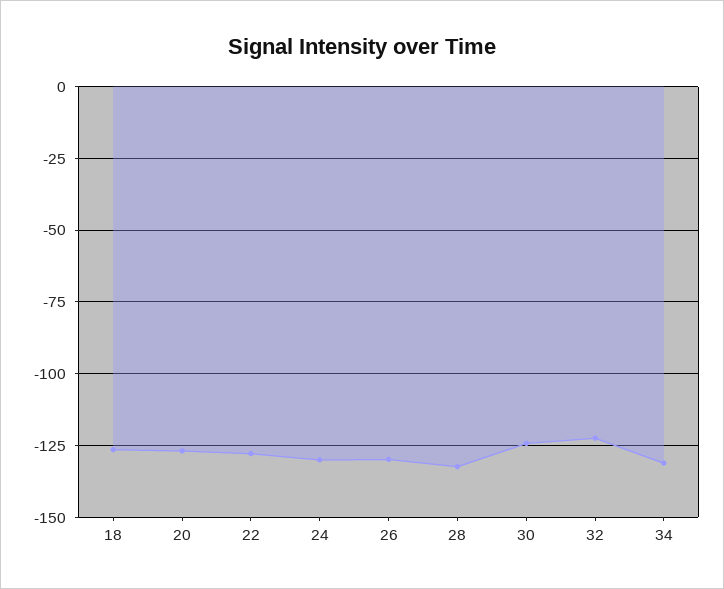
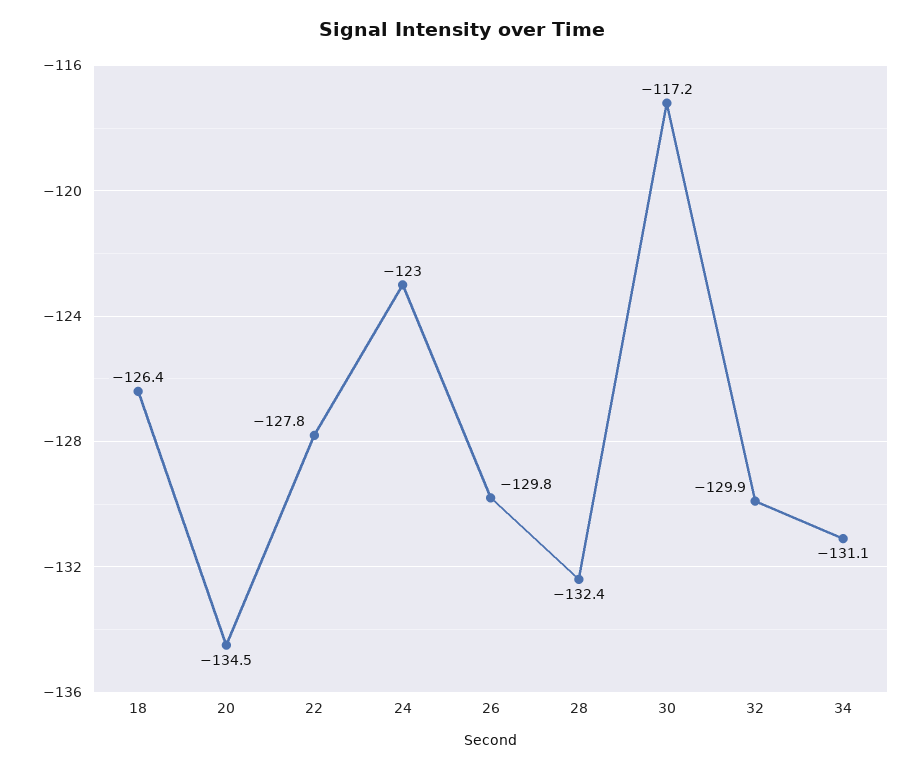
  {
    "18": -126.4,
-   "20": -127.5,
+   "20": -134.5,
    "22": -127.8,
-   "24": -130,
+   "24": -123,
    "26": -129.8,
    "28": -132.4,
-   "30": -125,
+   "30": -117.2,
-   "32": -122.5,
+   "32": -129.9,
    "34": -131.1
  }

